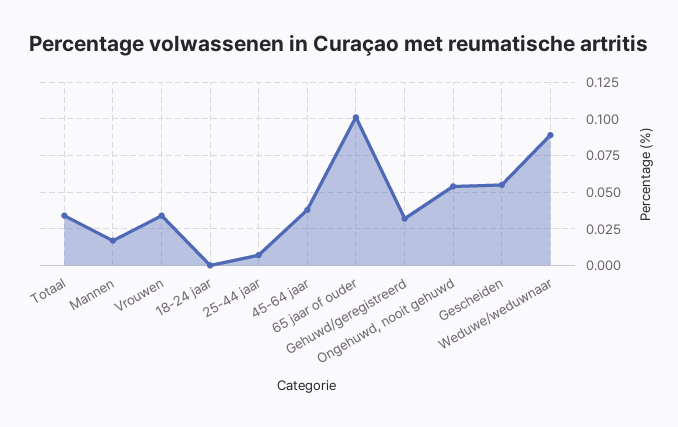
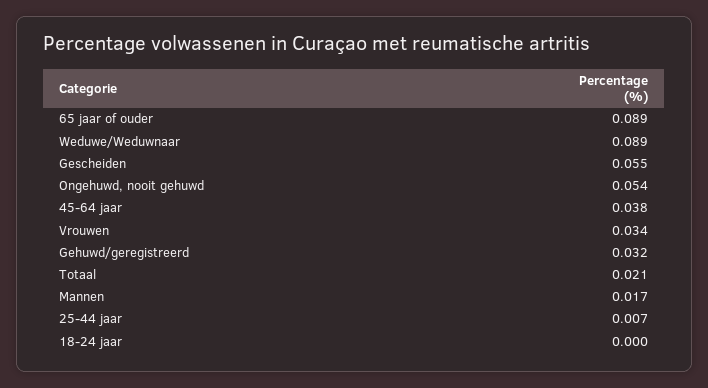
  {
-   "Totaal": 0.035,
+   "Totaal": 0.021,
    "Mannen": 0.017,
    "Vrouwen": 0.034,
    "18-24 jaar": 0,
    "25-44 jaar": 0.007,
    "45-64 jaar": 0.038,
-   "65 jaar of ouder": 0.1,
+   "65 jaar of ouder": 0.089,
    "Gehuwd/geregistreerd": 0.032,
    "Ongehuwd, nooit gehuwd": 0.054,
    "Gescheiden": 0.055,
    "Weduwe/weduwnaar": 0.089
  }

